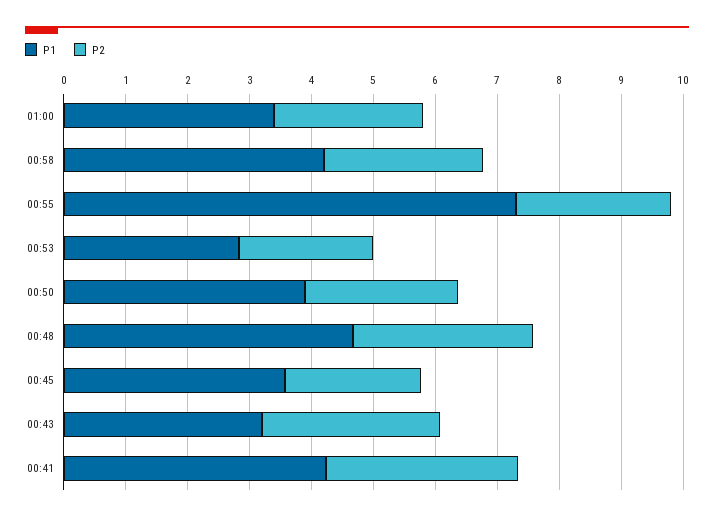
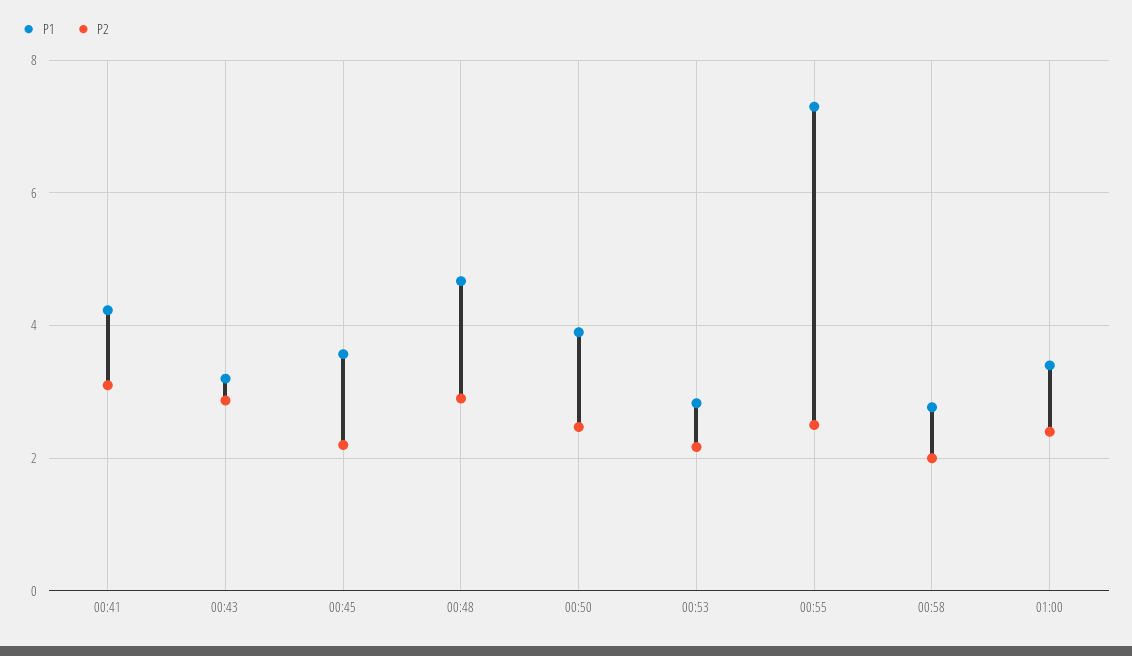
  {
    "P1": {
      "01:00": 3.4,
-     "00:58": 4.2,
+     "00:58": 2.8,
      "00:55": 7.4,
      "00:53": 2.8,
      "00:50": 4,
      "00:48": 4.6,
      "00:45": 3.6,
      "00:43": 3.2,
      "00:41": 4.2
    },
    "P2": {
      "01:00": 2.4,
-     "00:58": 2.6,
+     "00:58": 2,
      "00:55": 2.6,
      "00:53": 2.2,
      "00:50": 2.4,
      "00:48": 3,
      "00:45": 2.2,
      "00:43": 2.8,
      "00:41": 3.2
    }
  }

